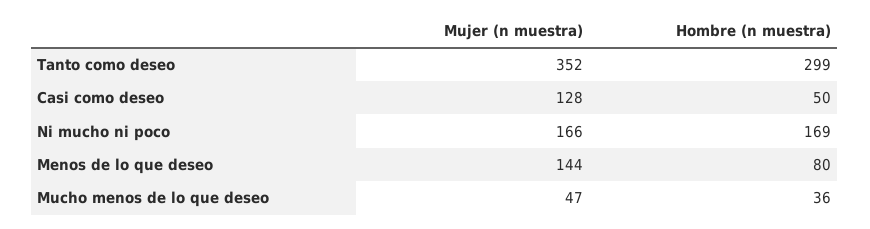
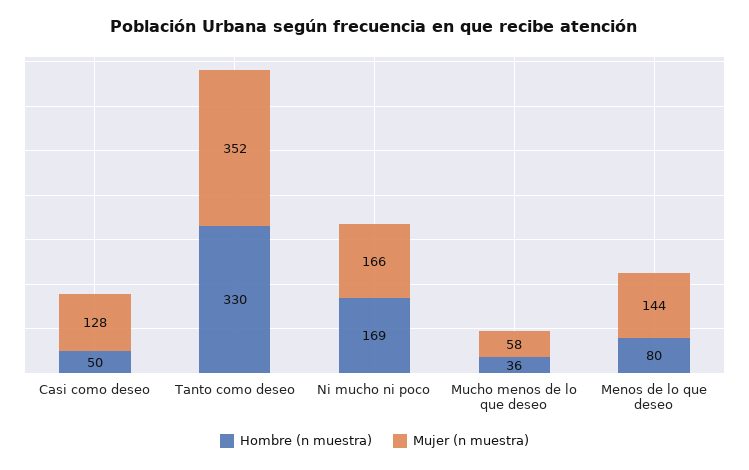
  {
    "Mujer (n muestra)": {
      "Tanto como deseo": 352,
      "Casi como deseo": 128,
      "Ni mucho ni poco": 166,
      "Menos de lo que deseo": 144,
-     "Mucho menos de lo que deseo": 47
+     "Mucho menos de lo que deseo": 58
    },
    "Hombre (n muestra)": {
-     "Tanto como deseo": 299,
+     "Tanto como deseo": 330,
      "Casi como deseo": 50,
      "Ni mucho ni poco": 169,
      "Menos de lo que deseo": 80,
      "Mucho menos de lo que deseo": 36
    }
  }

